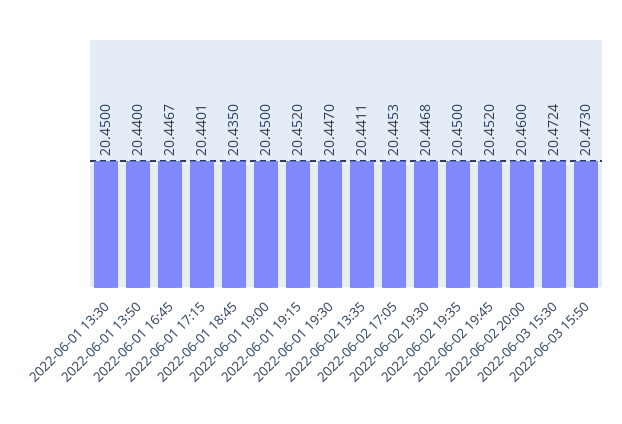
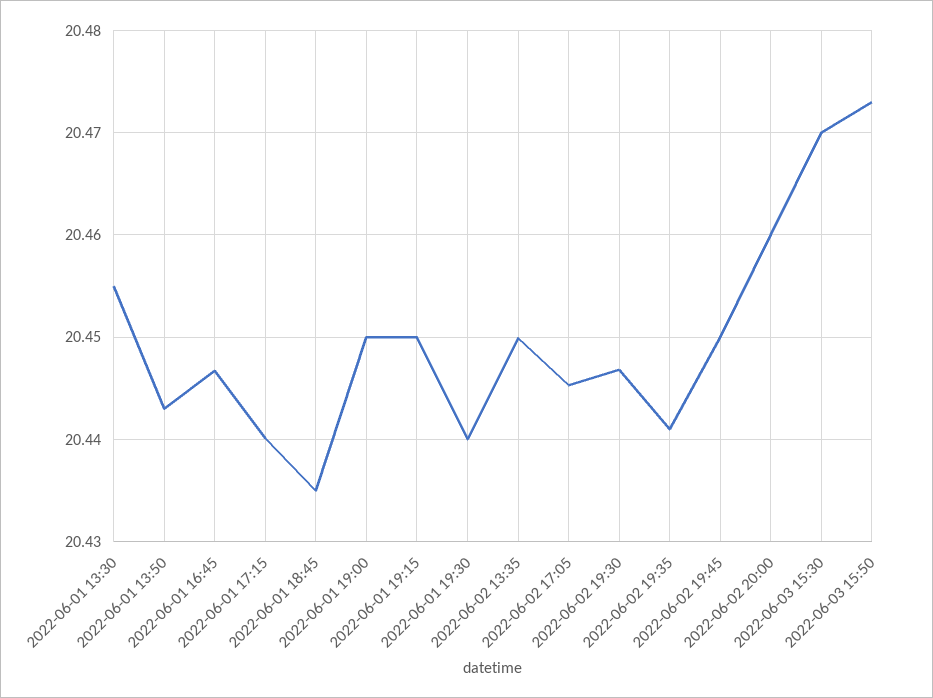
  {
-   "2022-06-01 13:30": 20.45,
+   "2022-06-01 13:30": 20.455,
-   "2022-06-01 13:50": 20.44,
+   "2022-06-01 13:50": 20.443,
    "2022-06-01 16:45": 20.4467,
    "2022-06-01 17:15": 20.4401,
    "2022-06-01 18:45": 20.435,
    "2022-06-01 19:00": 20.45,
-   "2022-06-01 19:15": 20.452,
+   "2022-06-01 19:15": 20.45,
-   "2022-06-01 19:30": 20.447,
+   "2022-06-01 19:30": 20.44,
-   "2022-06-02 13:35": 20.4411,
+   "2022-06-02 13:35": 20.45,
    "2022-06-02 17:05": 20.4453,
    "2022-06-02 19:30": 20.4468,
-   "2022-06-02 19:35": 20.45,
+   "2022-06-02 19:35": 20.441,
-   "2022-06-02 19:45": 20.452,
+   "2022-06-02 19:45": 20.45,
    "2022-06-02 20:00": 20.46,
-   "2022-06-03 15:30": 20.4724,
+   "2022-06-03 15:30": 20.47,
    "2022-06-03 15:50": 20.473
  }

